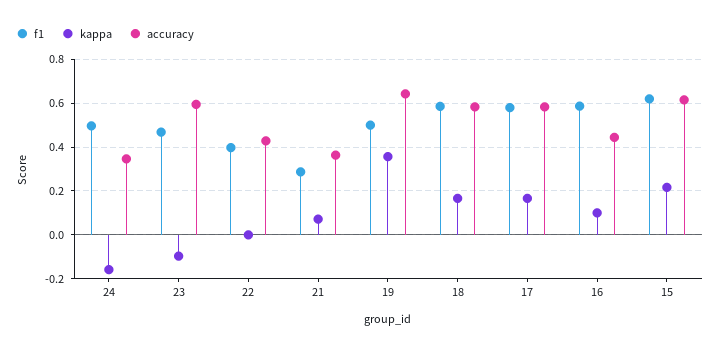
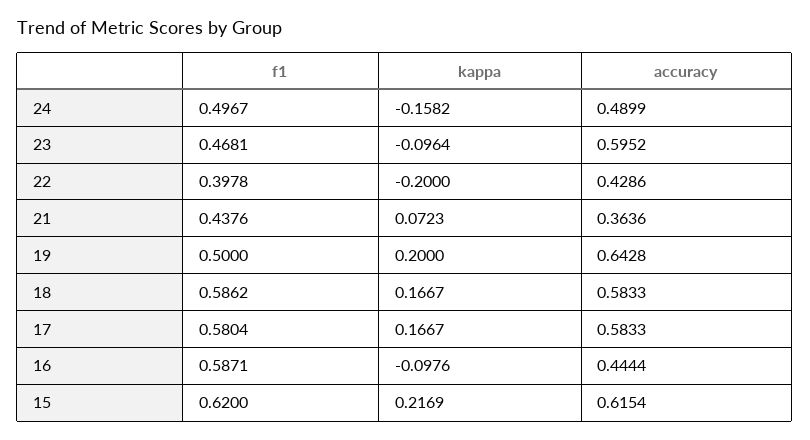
  {
    "f1": {
      "24": 0.4967,
      "23": 0.4681,
      "22": 0.3978,
-     "21": 0.3,
+     "21": 0.4376,
      "19": 0.5,
      "18": 0.5862,
      "17": 0.5804,
      "16": 0.5871,
      "15": 0.62
    },
    "kappa": {
      "24": -0.1582,
      "23": -0.0964,
-     "22": 0,
+     "22": -0.2,
      "21": 0.0723,
-     "19": 0.35,
+     "19": 0.2,
      "18": 0.1667,
      "17": 0.1667,
-     "16": 0.1,
+     "16": -0.0976,
      "15": 0.2169
    },
    "accuracy": {
-     "24": 0.35,
+     "24": 0.4899,
      "23": 0.5952,
      "22": 0.4286,
      "21": 0.3636,
      "19": 0.6428,
      "18": 0.5833,
      "17": 0.5833,
      "16": 0.4444,
      "15": 0.6154
    }
  }

